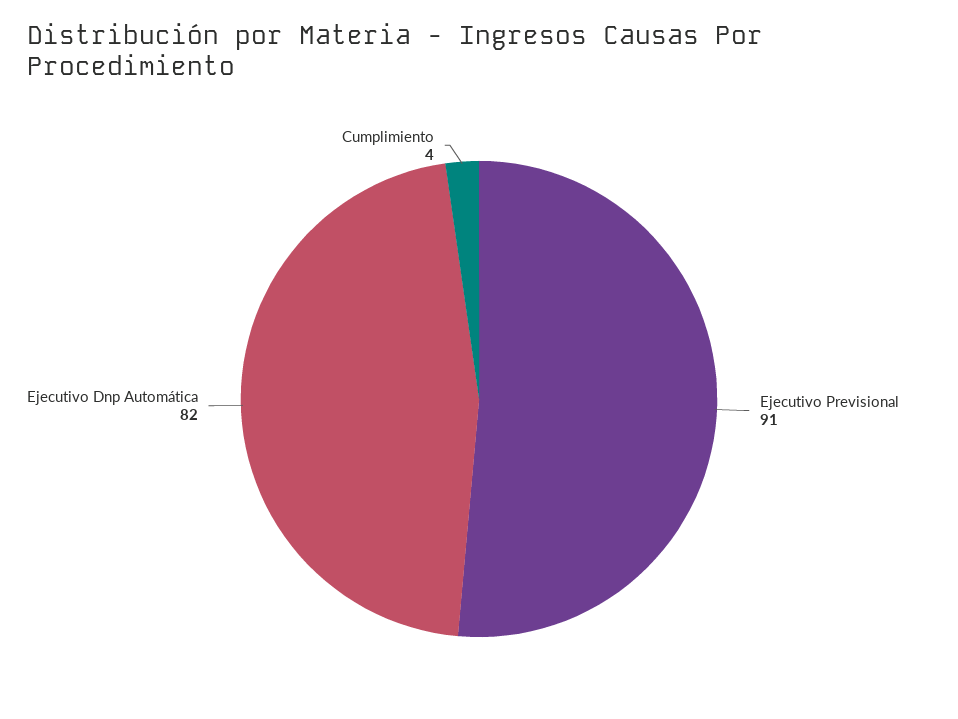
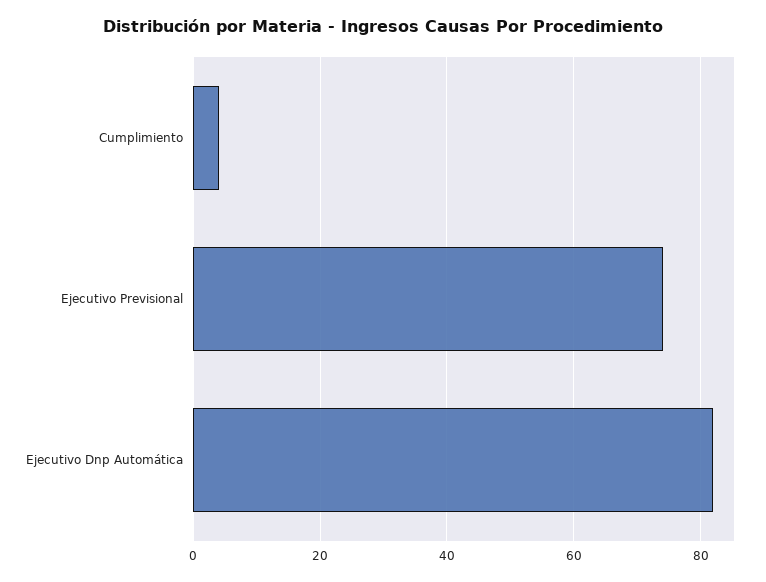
  {
-   "Ejecutivo Previsional": 91,
+   "Ejecutivo Previsional": 75,
    "Ejecutivo Dnp Automática": 82,
    "Cumplimiento": 4
  }

